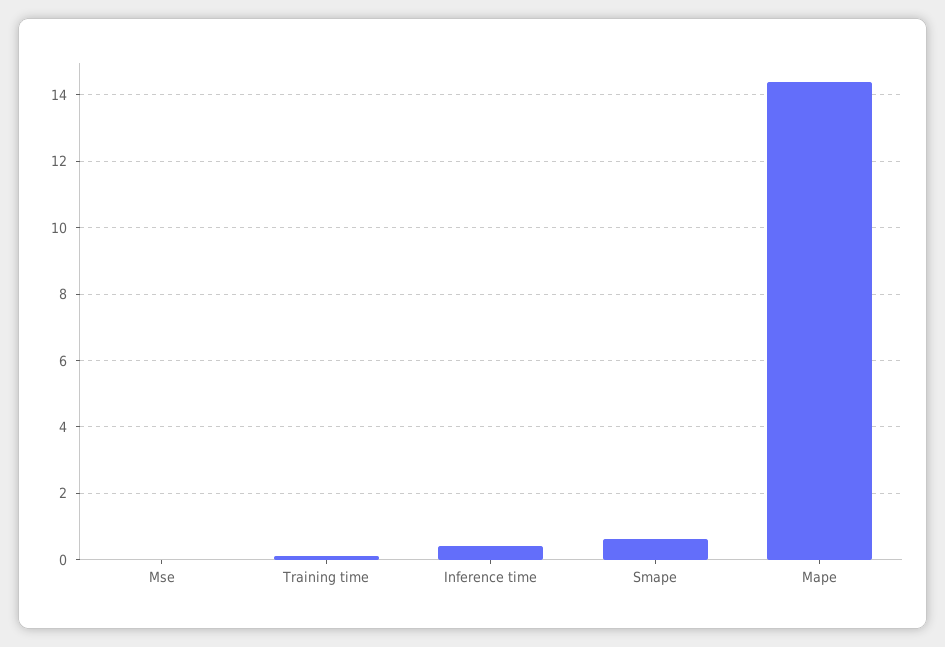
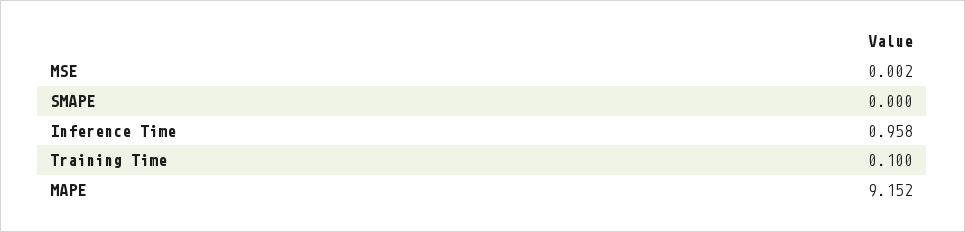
  {
    "Mse": 0.002,
    "Training time": 0.1,
-   "Inference time": 0.4,
+   "Inference time": 0.958,
-   "Smape": 0.6,
+   "Smape": 0,
-   "Mape": 14.4
+   "Mape": 9.152
  }

